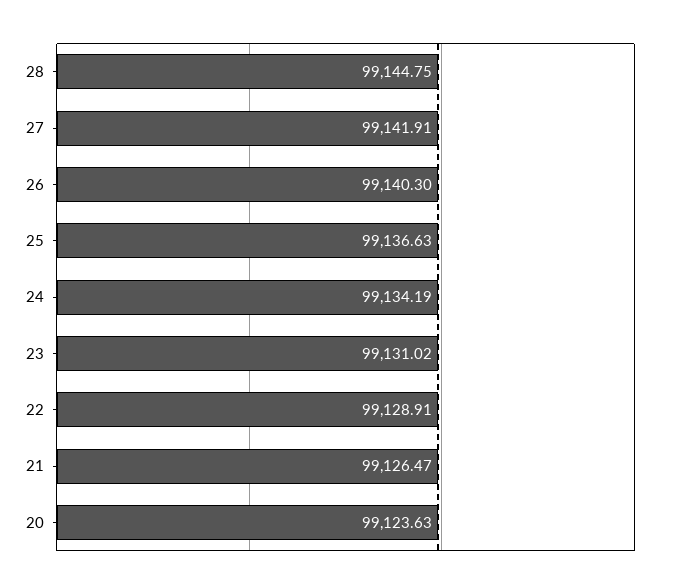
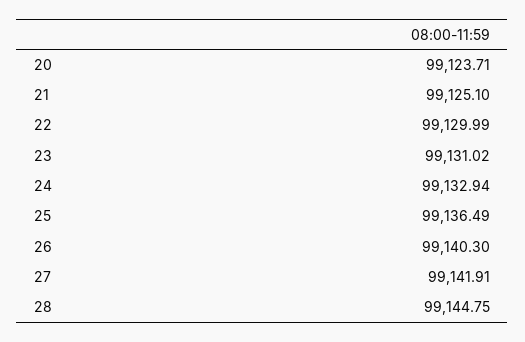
  {
    "28": 99144.75,
    "27": 99141.91,
    "26": 99140.3,
-   "25": 99136.63,
+   "25": 99136.49,
-   "24": 99134.19,
+   "24": 99132.94,
    "23": 99131.02,
-   "22": 99128.91,
+   "22": 99129.99,
-   "21": 99126.47,
+   "21": 99125.1,
-   "20": 99123.63
+   "20": 99123.71
  }

